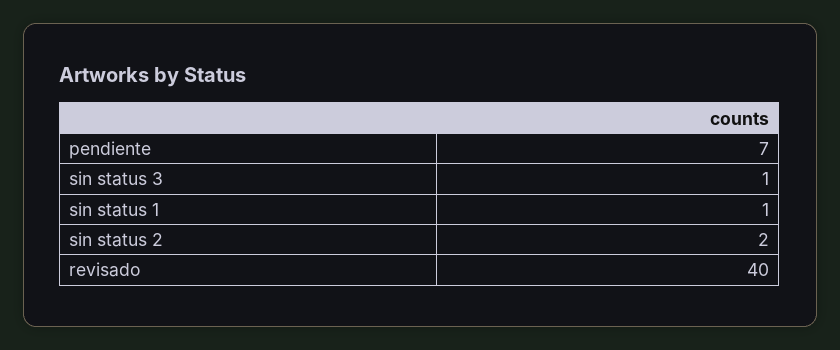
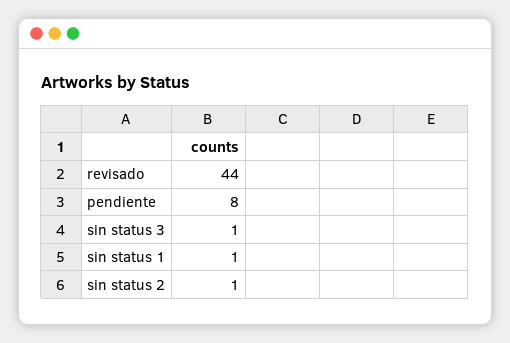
  {
-   "pendiente": 7,
+   "pendiente": 8,
    "sin status 3": 1,
    "sin status 1": 1,
-   "sin status 2": 2,
+   "sin status 2": 1,
-   "revisado": 40
+   "revisado": 44
  }

